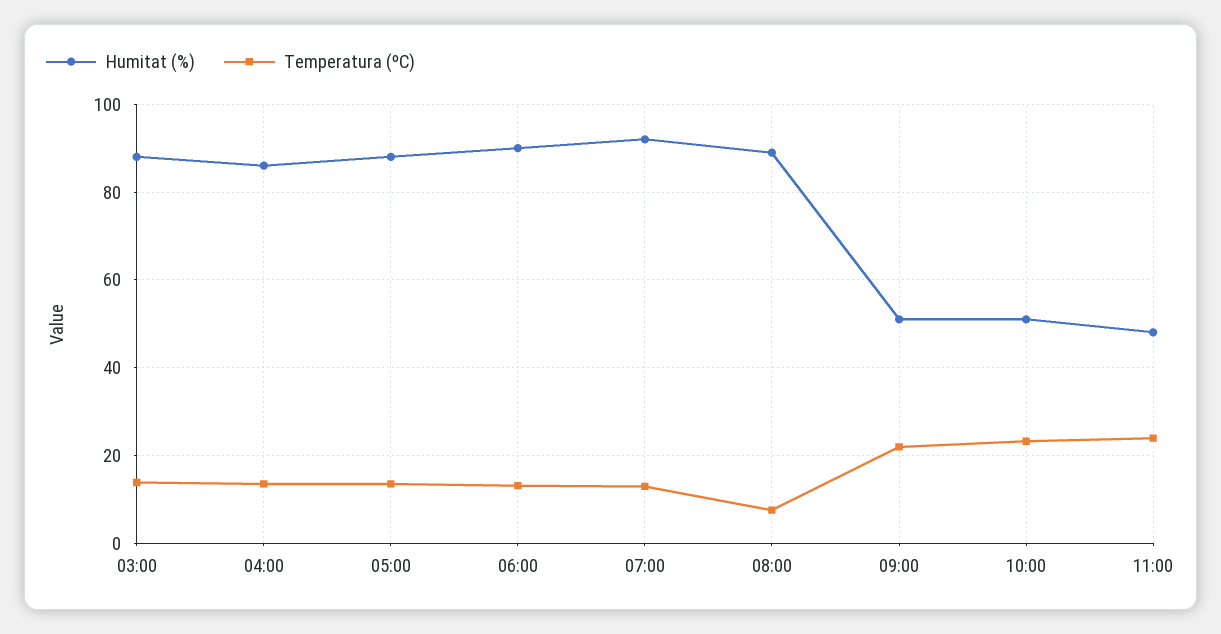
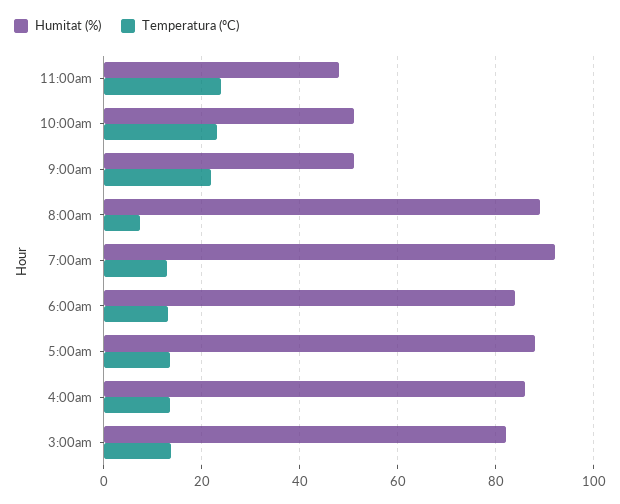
  {
    "Humitat (%)": {
-     "03:00": 88,
+     "03:00": 82,
      "04:00": 86,
      "05:00": 88,
-     "06:00": 90,
+     "06:00": 84,
      "07:00": 92,
      "08:00": 90,
      "09:00": 52,
      "10:00": 52,
      "11:00": 48
    },
    "Temperatura (ºC)": {
      "03:00": 14,
      "04:00": 14,
      "05:00": 14,
      "06:00": 14,
      "07:00": 12,
      "08:00": 8,
      "09:00": 22,
      "10:00": 24,
      "11:00": 24
    }
  }

